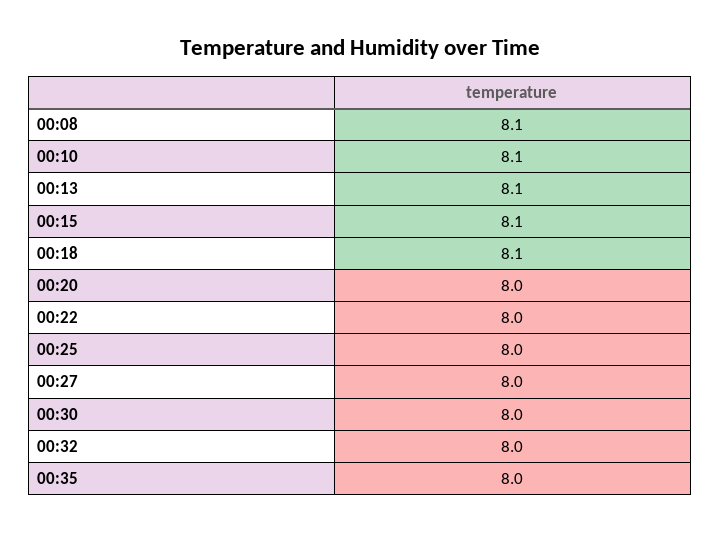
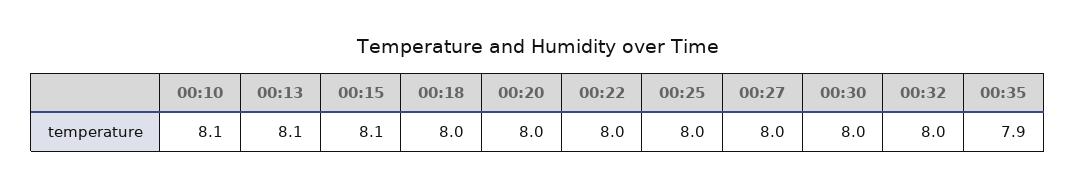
  {
-   "00:08": 8.1,
    "00:10": 8.1,
    "00:13": 8.1,
    "00:15": 8.1,
-   "00:18": 8.1,
+   "00:18": 8,
    "00:20": 8,
    "00:22": 8,
    "00:25": 8,
    "00:27": 8,
    "00:30": 8,
    "00:32": 8,
-   "00:35": 8
+   "00:35": 7.9
  }

